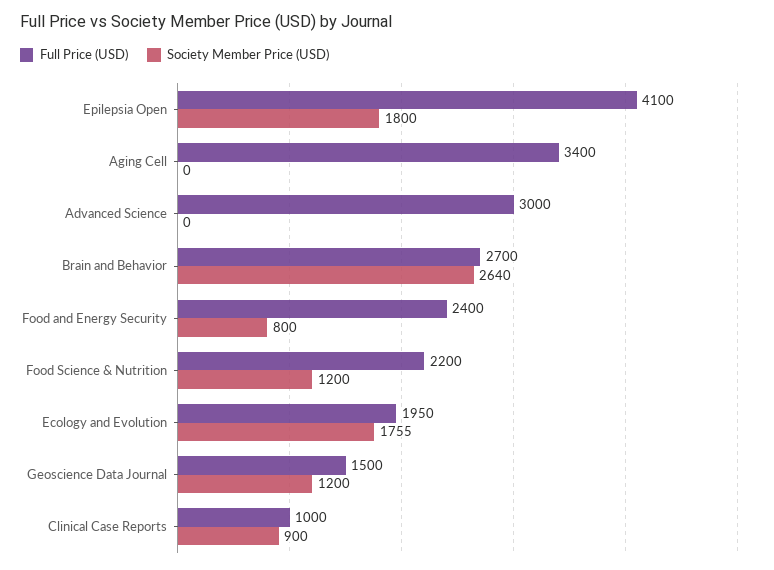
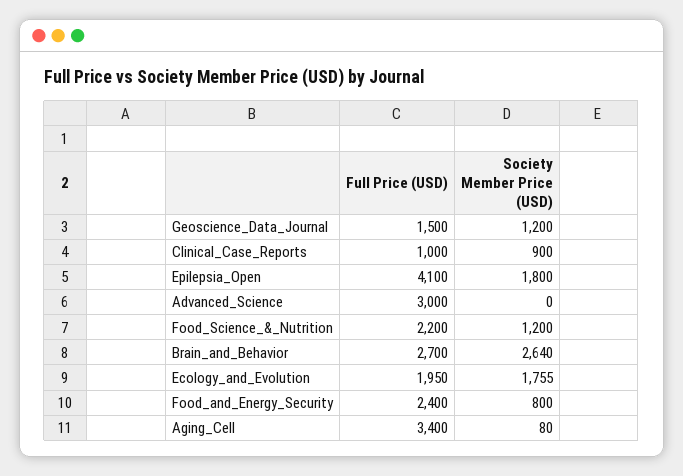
  {
    "Full Price (USD)": {
      "Epilepsia Open": 4100,
      "Aging Cell": 3400,
      "Advanced Science": 3000,
      "Brain and Behavior": 2700,
      "Food and Energy Security": 2400,
      "Food Science & Nutrition": 2200,
      "Ecology and Evolution": 1950,
      "Geoscience Data Journal": 1500,
      "Clinical Case Reports": 1000
    },
    "Society Member Price (USD)": {
      "Epilepsia Open": 1800,
-     "Aging Cell": 0,
+     "Aging Cell": 80,
      "Advanced Science": 0,
      "Brain and Behavior": 2640,
      "Food and Energy Security": 800,
      "Food Science & Nutrition": 1200,
      "Ecology and Evolution": 1755,
      "Geoscience Data Journal": 1200,
      "Clinical Case Reports": 900
    }
  }

